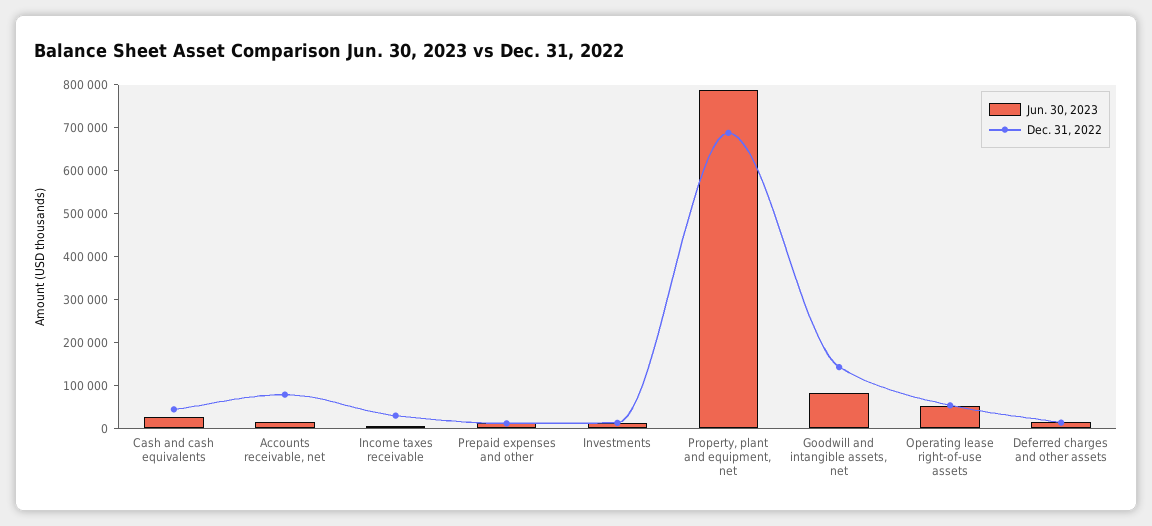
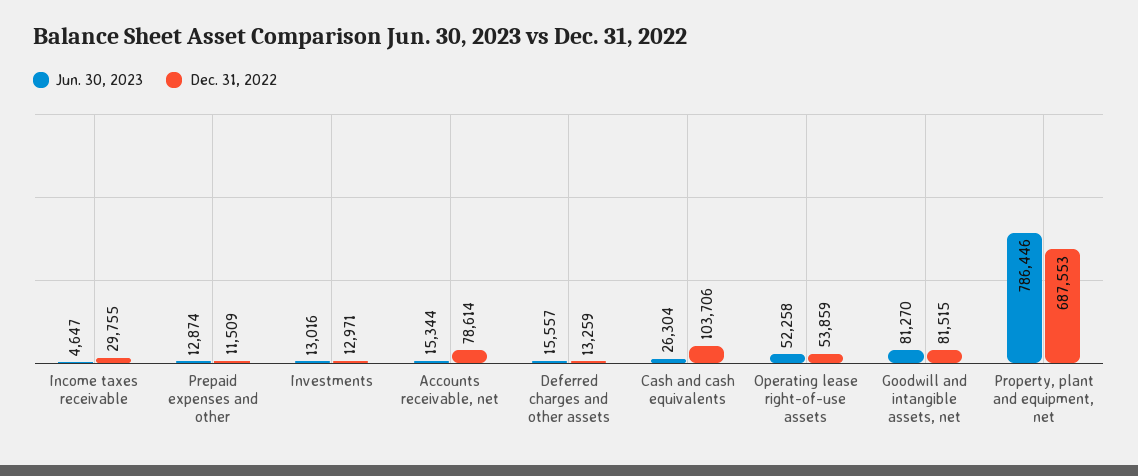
  {
    "Jun. 30, 2023": {
      "Cash and cash equivalents": 26304,
      "Accounts receivable, net": 15344,
      "Income taxes receivable": 4647,
      "Prepaid expenses and other": 12874,
      "Investments": 13016,
      "Property, plant and equipment, net": 786446,
      "Goodwill and intangible assets, net": 81270,
      "Operating lease right-of-use assets": 52258,
      "Deferred charges and other assets": 15557
    },
    "Dec. 31, 2022": {
-     "Cash and cash equivalents": 40000,
+     "Cash and cash equivalents": 103706,
      "Accounts receivable, net": 78614,
      "Income taxes receivable": 29755,
      "Prepaid expenses and other": 11509,
      "Investments": 12971,
      "Property, plant and equipment, net": 687553,
-     "Goodwill and intangible assets, net": 140000,
+     "Goodwill and intangible assets, net": 81515,
      "Operating lease right-of-use assets": 53859,
      "Deferred charges and other assets": 13259
    }
  }

